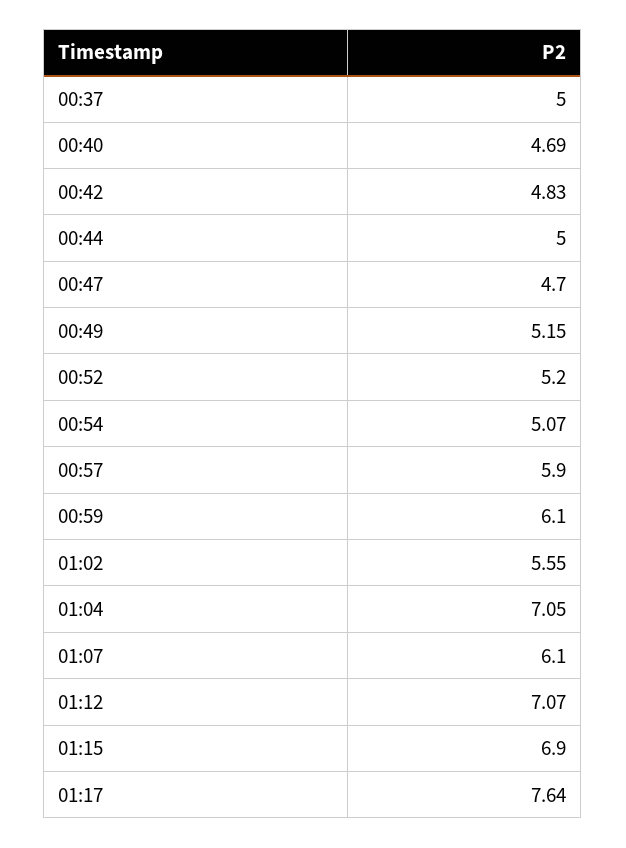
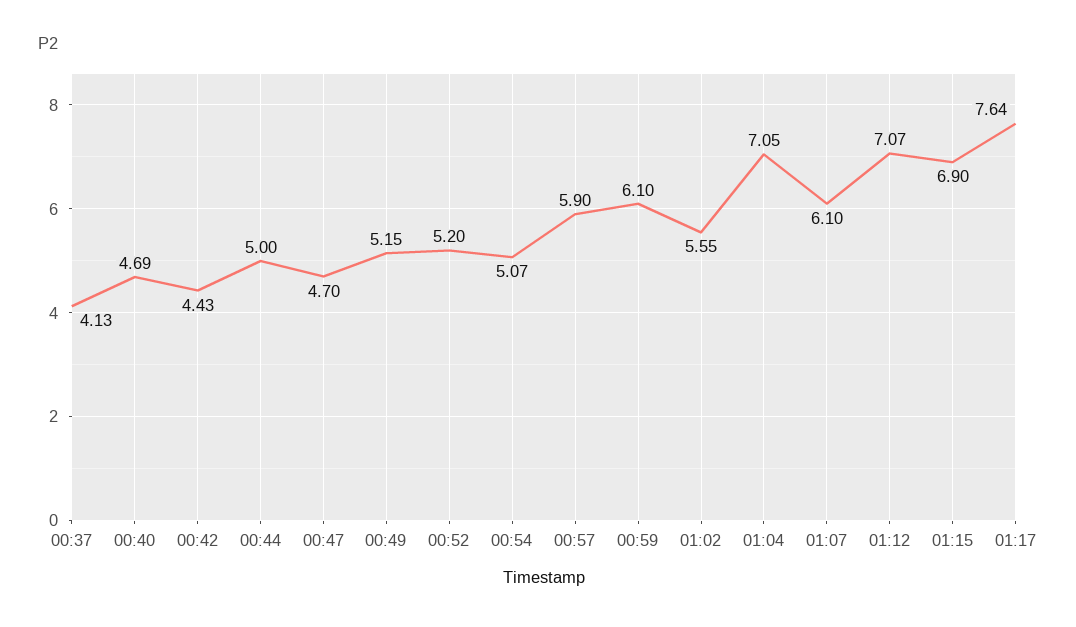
  {
-   "00:37": 5,
+   "00:37": 4.13,
    "00:40": 4.69,
-   "00:42": 4.83,
+   "00:42": 4.43,
    "00:44": 5,
    "00:47": 4.7,
    "00:49": 5.15,
    "00:52": 5.2,
    "00:54": 5.07,
    "00:57": 5.9,
    "00:59": 6.1,
    "01:02": 5.55,
    "01:04": 7.05,
    "01:07": 6.1,
    "01:12": 7.07,
    "01:15": 6.9,
    "01:17": 7.64
  }

